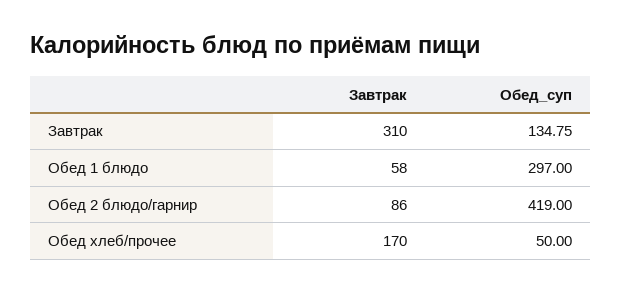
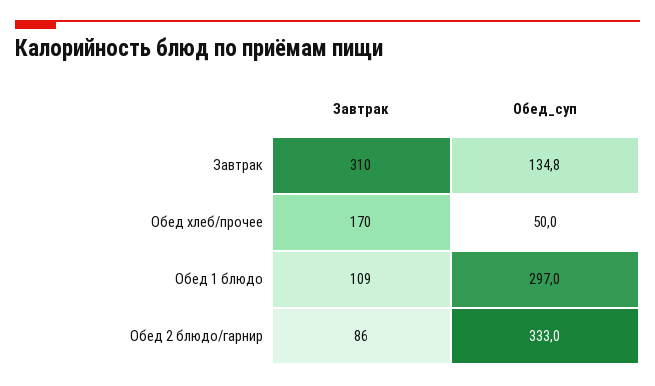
  {
    "Завтрак": {
      "Завтрак": 310,
-     "Обед 1 блюдо": 58,
+     "Обед 1 блюдо": 109,
      "Обед 2 блюдо/гарнир": 86,
      "Обед хлеб/прочее": 170
    },
    "Обед_суп": {
      "Завтрак": 134.75,
      "Обед 1 блюдо": 297,
-     "Обед 2 блюдо/гарнир": 419,
+     "Обед 2 блюдо/гарнир": 333,
      "Обед хлеб/прочее": 50
    }
  }

